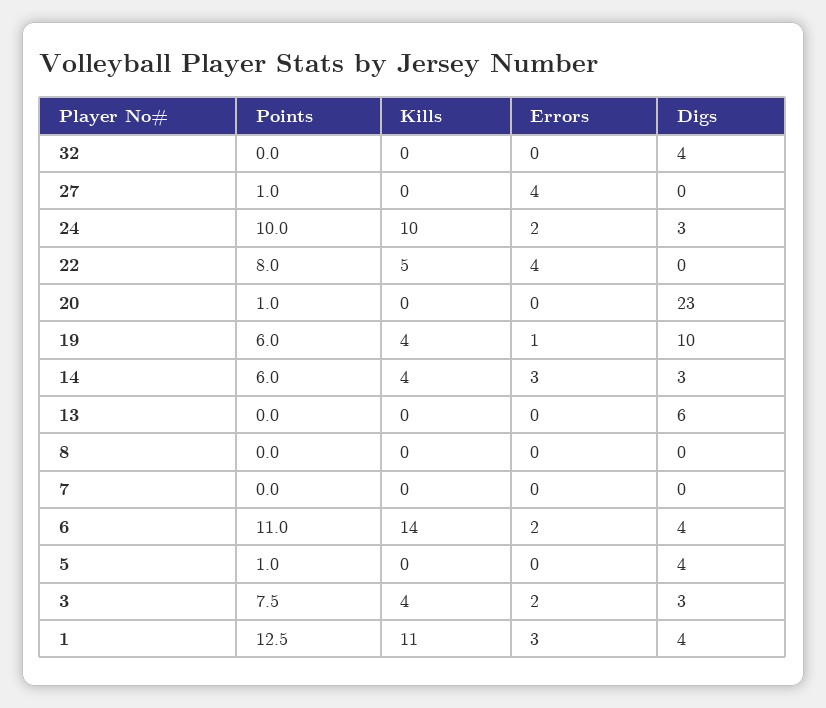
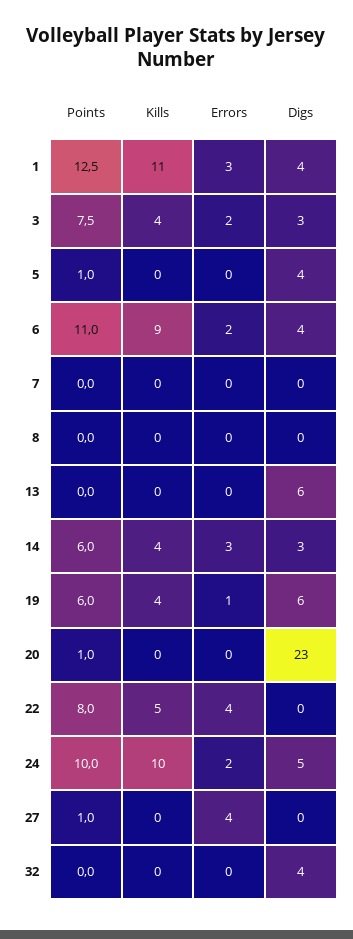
  {
    "Points": {
      "32": 0,
      "27": 1,
      "24": 10,
      "22": 8,
      "20": 1,
      "19": 6,
      "14": 6,
      "13": 0,
      "8": 0,
      "7": 0,
      "6": 11,
      "5": 1,
      "3": 7.5,
      "1": 12.5
    },
    "Kills": {
      "32": 0,
      "27": 0,
      "24": 10,
      "22": 5,
      "20": 0,
      "19": 4,
      "14": 4,
      "13": 0,
      "8": 0,
      "7": 0,
-     "6": 14,
+     "6": 9,
      "5": 0,
      "3": 4,
      "1": 11
    },
    "Errors": {
      "32": 0,
      "27": 4,
      "24": 2,
      "22": 4,
      "20": 0,
      "19": 1,
      "14": 3,
      "13": 0,
      "8": 0,
      "7": 0,
      "6": 2,
      "5": 0,
      "3": 2,
      "1": 3
    },
    "Digs": {
      "32": 4,
      "27": 0,
-     "24": 3,
+     "24": 5,
      "22": 0,
      "20": 23,
-     "19": 10,
+     "19": 6,
      "14": 3,
      "13": 6,
      "8": 0,
      "7": 0,
      "6": 4,
      "5": 4,
      "3": 3,
      "1": 4
    }
  }

